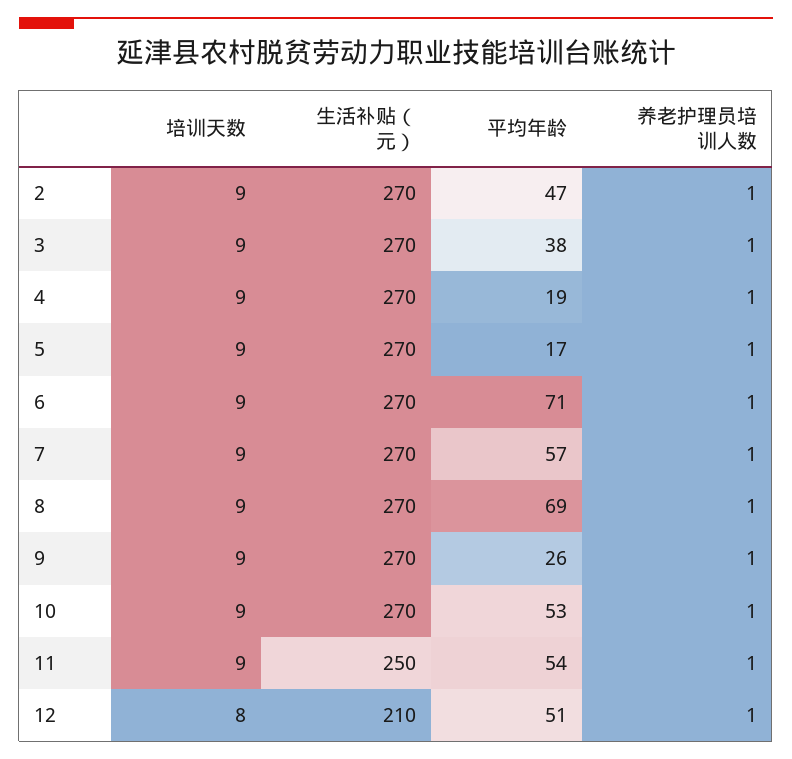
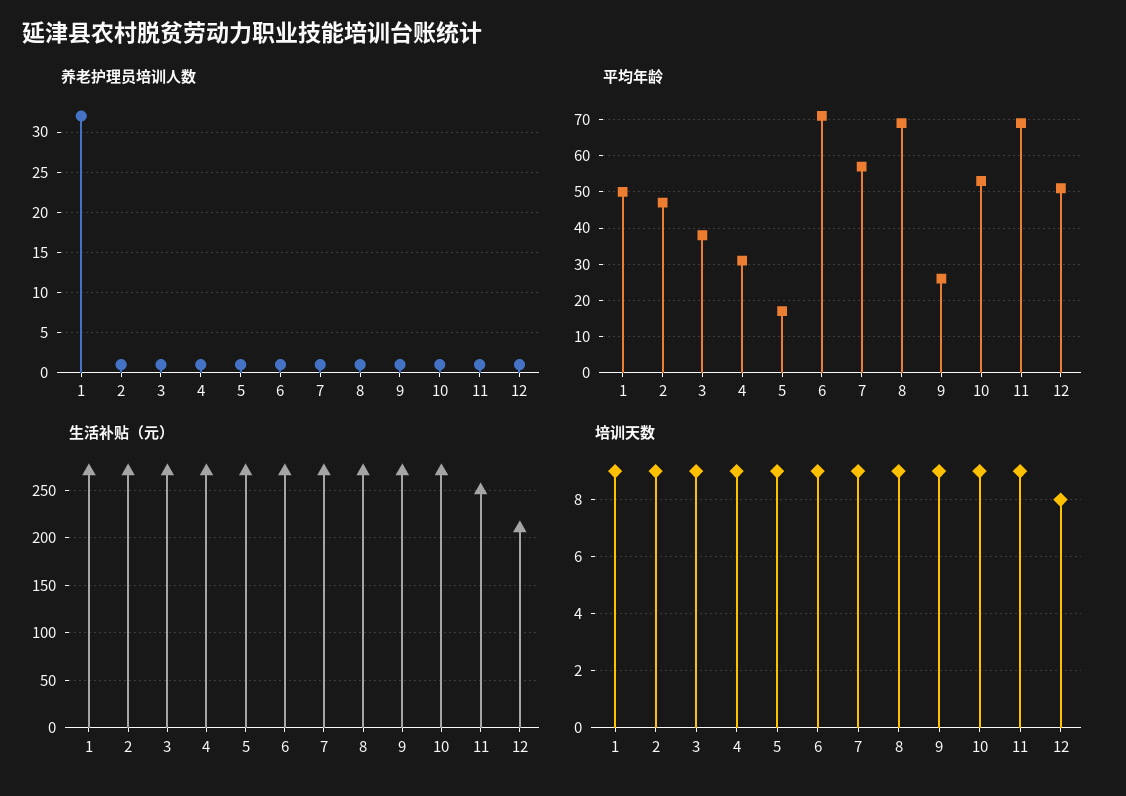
  {
    "培训天数": {
      "2": 9,
      "3": 9,
      "4": 9,
      "5": 9,
      "6": 9,
      "7": 9,
      "8": 9,
      "9": 9,
      "10": 9,
      "11": 9,
-     "12": 8
+     "12": 8,
+     "1": 9
    },
    "生活补贴（元）": {
      "2": 270,
      "3": 270,
      "4": 270,
      "5": 270,
      "6": 270,
      "7": 270,
      "8": 270,
      "9": 270,
      "10": 270,
      "11": 250,
-     "12": 210
+     "12": 210,
+     "1": 270
    },
    "平均年龄": {
      "2": 47,
      "3": 38,
-     "4": 19,
+     "4": 30,
      "5": 17,
      "6": 71,
      "7": 57,
      "8": 69,
      "9": 26,
      "10": 53,
-     "11": 54,
+     "11": 70,
-     "12": 51
+     "12": 51,
+     "1": 50
    },
    "养老护理员培训人数": {
      "2": 1,
      "3": 1,
      "4": 1,
      "5": 1,
      "6": 1,
      "7": 1,
      "8": 1,
      "9": 1,
      "10": 1,
      "11": 1,
-     "12": 1
+     "12": 1,
+     "1": 32
    }
  }

